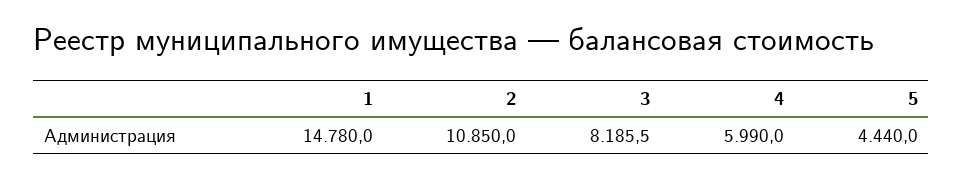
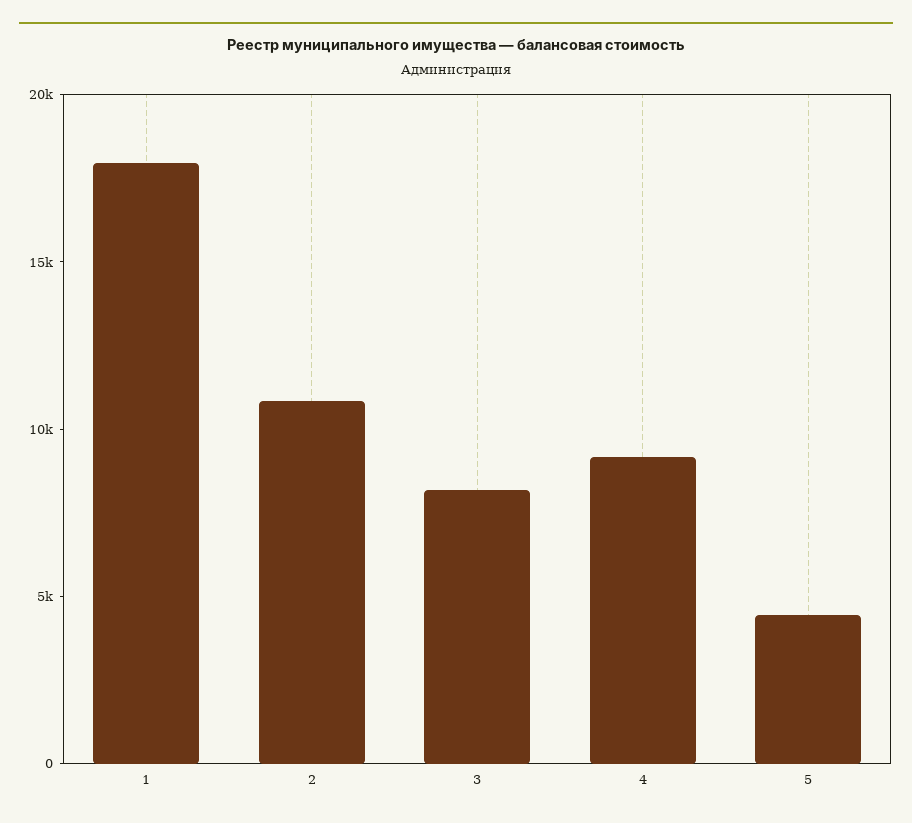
  {
-   "1": 14780,
+   "1": 18000,
    "2": 10850,
    "3": 8185.5,
-   "4": 5990,
+   "4": 9000,
    "5": 4440
  }

